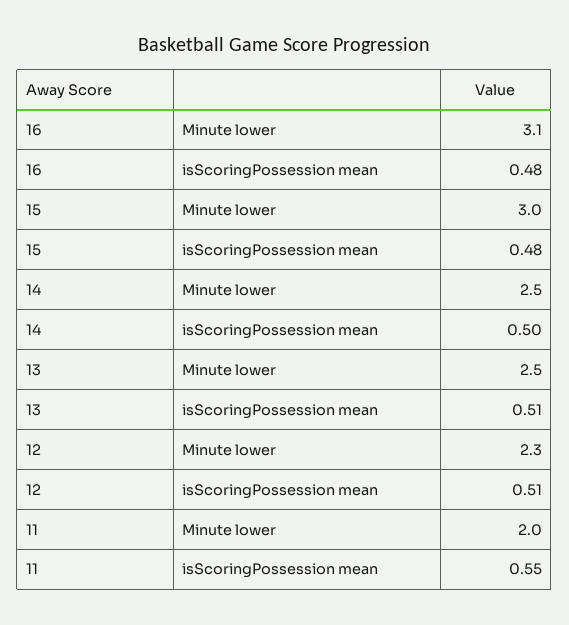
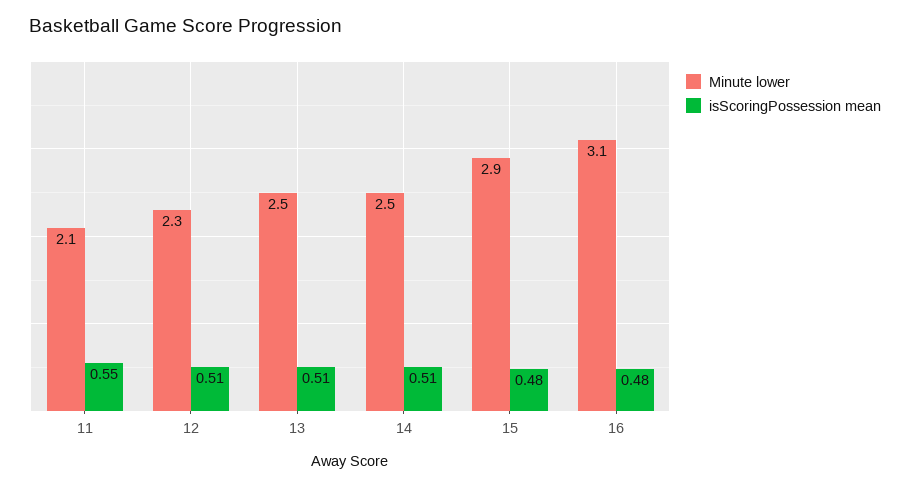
  {
    "Minute lower": {
      "16": 3.1,
-     "15": 3,
+     "15": 2.9,
      "14": 2.5,
      "13": 2.5,
      "12": 2.3,
-     "11": 2
+     "11": 2.1
    },
    "isScoringPossession mean": {
      "16": 0.48,
      "15": 0.48,
-     "14": 0.5,
+     "14": 0.51,
      "13": 0.51,
      "12": 0.51,
      "11": 0.55
    }
  }

